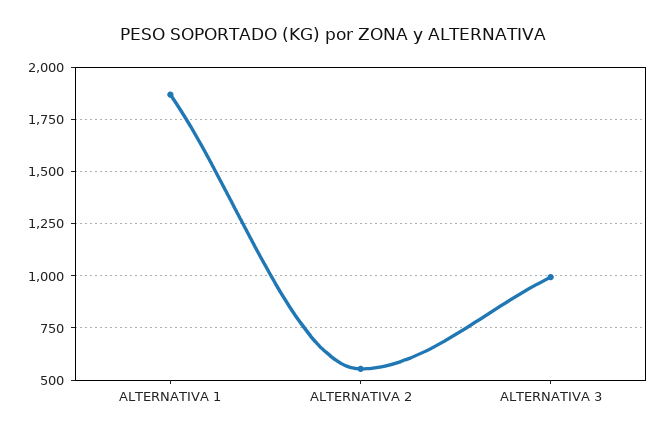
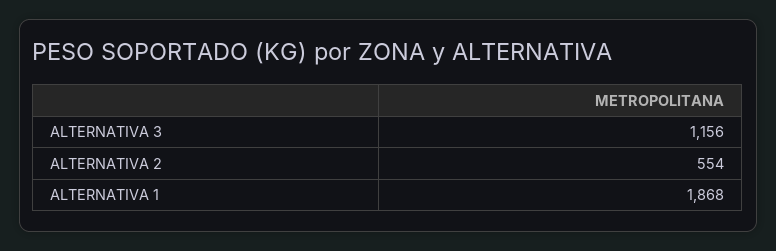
  {
    "ALTERNATIVA 1": 1868,
    "ALTERNATIVA 2": 554,
-   "ALTERNATIVA 3": 1000
+   "ALTERNATIVA 3": 1156
  }

